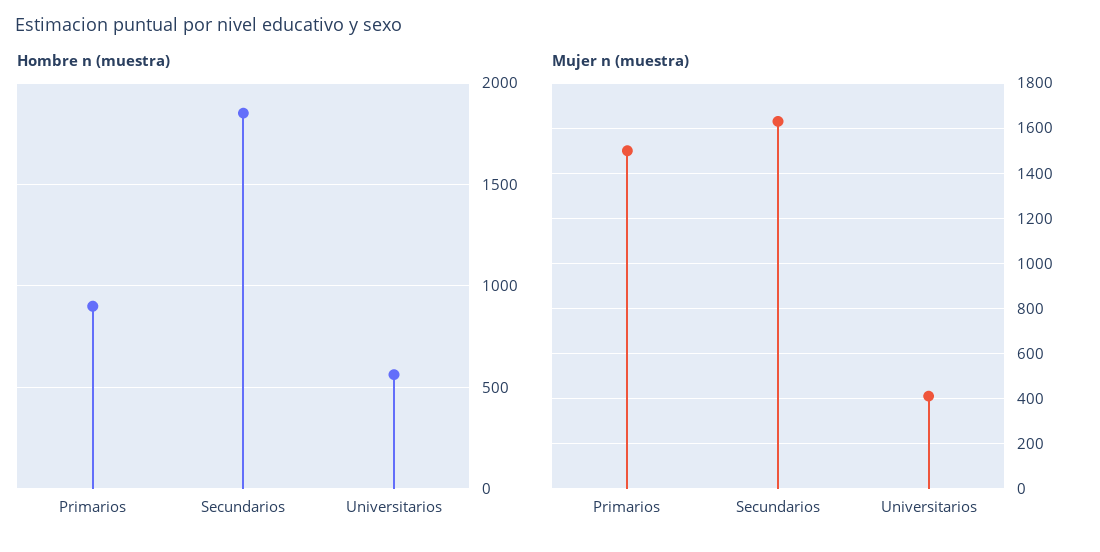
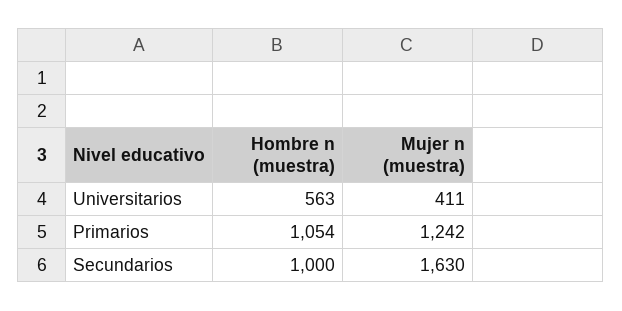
  {
    "Hombre n (muestra)": {
-     "Primarios": 900,
+     "Primarios": 1054,
-     "Secundarios": 1850,
+     "Secundarios": 1000,
      "Universitarios": 563
    },
    "Mujer n (muestra)": {
-     "Primarios": 1500,
+     "Primarios": 1242,
      "Secundarios": 1630,
      "Universitarios": 411
    }
  }

